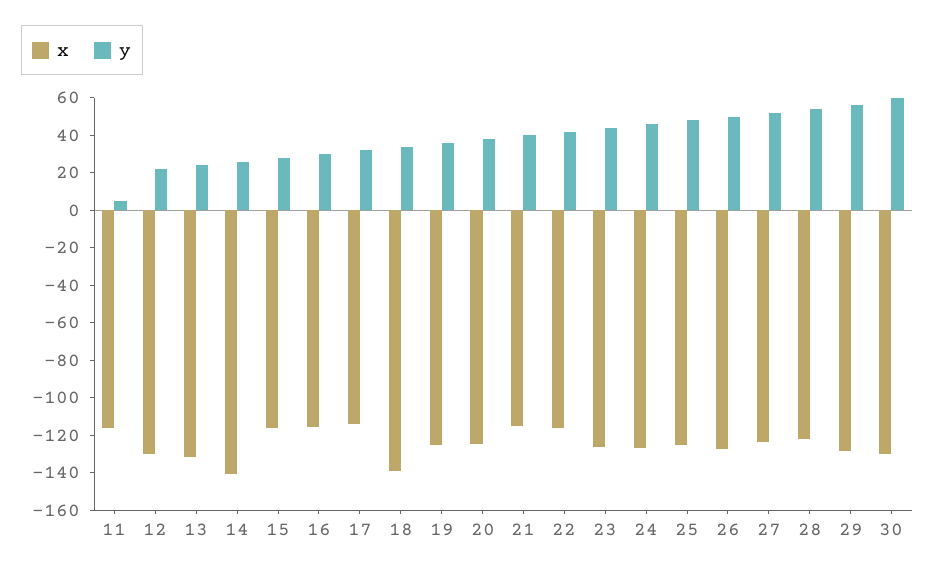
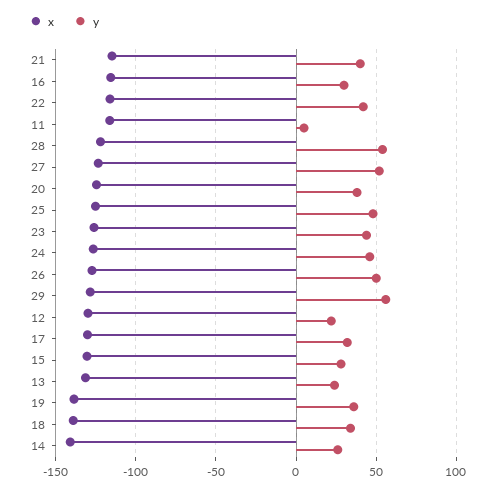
  {
    "x": {
      "11": -115,
      "12": -130,
      "13": -130,
      "14": -140,
-     "15": -115,
+     "15": -130,
      "16": -115,
-     "17": -115,
+     "17": -130,
      "18": -140,
-     "19": -125,
+     "19": -140,
      "20": -125,
      "21": -115,
      "22": -115,
      "23": -125,
      "24": -125,
      "25": -125,
      "26": -125,
      "27": -125,
      "28": -120,
-     "29": -130,
+     "29": -130
-     "30": -130
    },
    "y": {
      "11": 5,
      "12": 20,
      "13": 25,
      "14": 25,
      "15": 30,
      "16": 30,
      "17": 30,
      "18": 35,
      "19": 35,
      "20": 40,
      "21": 40,
      "22": 40,
      "23": 45,
      "24": 45,
      "25": 50,
      "26": 50,
      "27": 50,
      "28": 55,
-     "29": 55,
+     "29": 55
-     "30": 60
    }
  }

